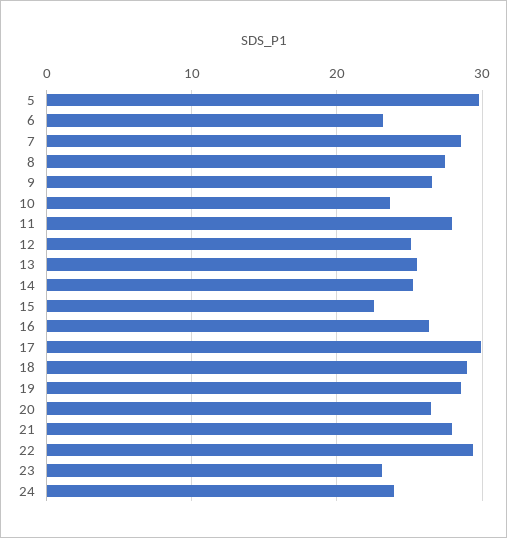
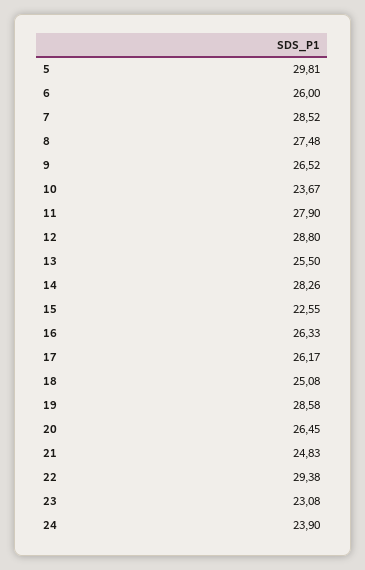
  {
    "5": 29.81,
-   "6": 23,
+   "6": 26,
    "7": 28.52,
    "8": 27.48,
    "9": 26.52,
    "10": 23.67,
    "11": 27.9,
-   "12": 25,
+   "12": 28.8,
    "13": 25.5,
-   "14": 25,
+   "14": 28.26,
    "15": 22.55,
    "16": 26.33,
-   "17": 30,
+   "17": 26.17,
-   "18": 29,
+   "18": 25.08,
    "19": 28.58,
    "20": 26.45,
-   "21": 28,
+   "21": 24.83,
    "22": 29.38,
    "23": 23.08,
    "24": 23.9
  }

